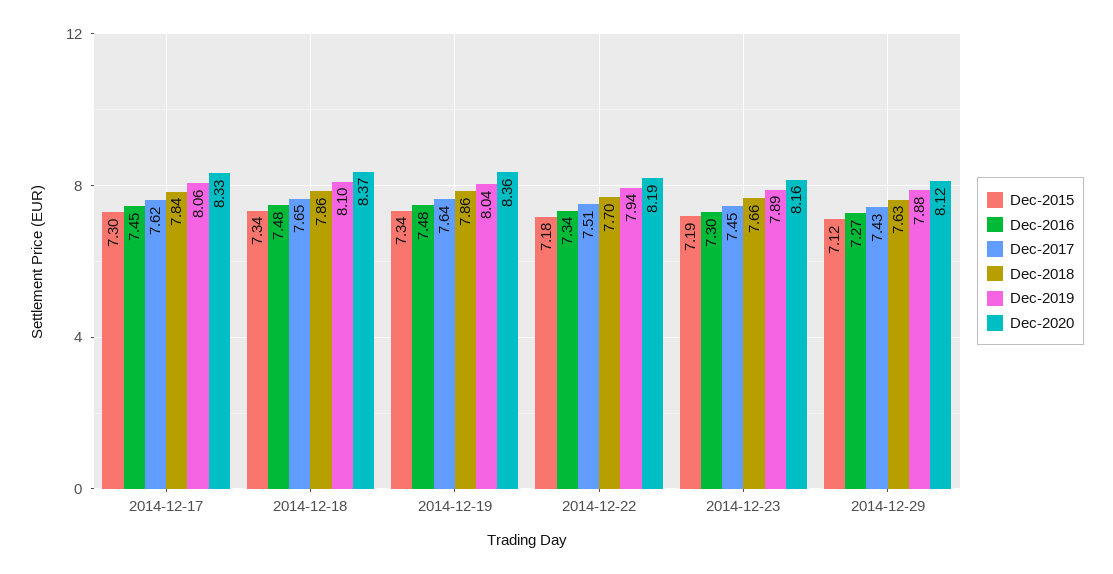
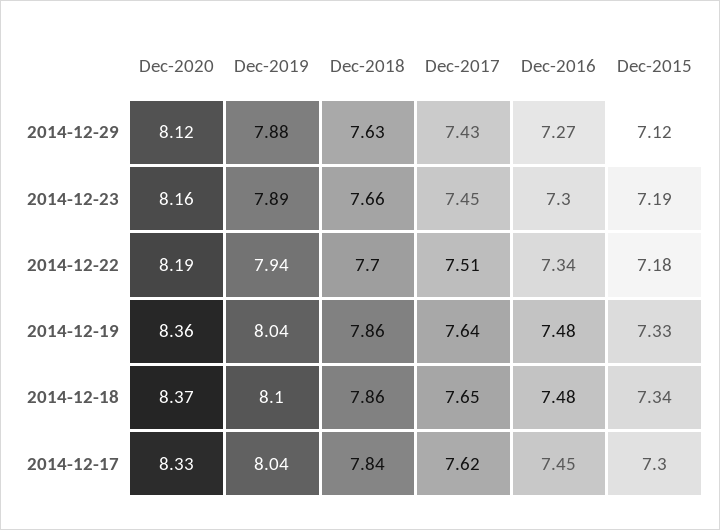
  {
    "Dec-2015": {
      "2014-12-17": 7.3,
      "2014-12-18": 7.34,
-     "2014-12-19": 7.34,
+     "2014-12-19": 7.33,
      "2014-12-22": 7.18,
      "2014-12-23": 7.19,
      "2014-12-29": 7.12
    },
    "Dec-2016": {
      "2014-12-17": 7.45,
      "2014-12-18": 7.48,
      "2014-12-19": 7.48,
      "2014-12-22": 7.34,
      "2014-12-23": 7.3,
      "2014-12-29": 7.27
    },
    "Dec-2017": {
      "2014-12-17": 7.62,
      "2014-12-18": 7.65,
      "2014-12-19": 7.64,
      "2014-12-22": 7.51,
      "2014-12-23": 7.45,
      "2014-12-29": 7.43
    },
    "Dec-2018": {
      "2014-12-17": 7.84,
      "2014-12-18": 7.86,
      "2014-12-19": 7.86,
      "2014-12-22": 7.7,
      "2014-12-23": 7.66,
      "2014-12-29": 7.63
    },
    "Dec-2019": {
-     "2014-12-17": 8.06,
+     "2014-12-17": 8.04,
      "2014-12-18": 8.1,
      "2014-12-19": 8.04,
      "2014-12-22": 7.94,
      "2014-12-23": 7.89,
      "2014-12-29": 7.88
    },
    "Dec-2020": {
      "2014-12-17": 8.33,
      "2014-12-18": 8.37,
      "2014-12-19": 8.36,
      "2014-12-22": 8.19,
      "2014-12-23": 8.16,
      "2014-12-29": 8.12
    }
  }

